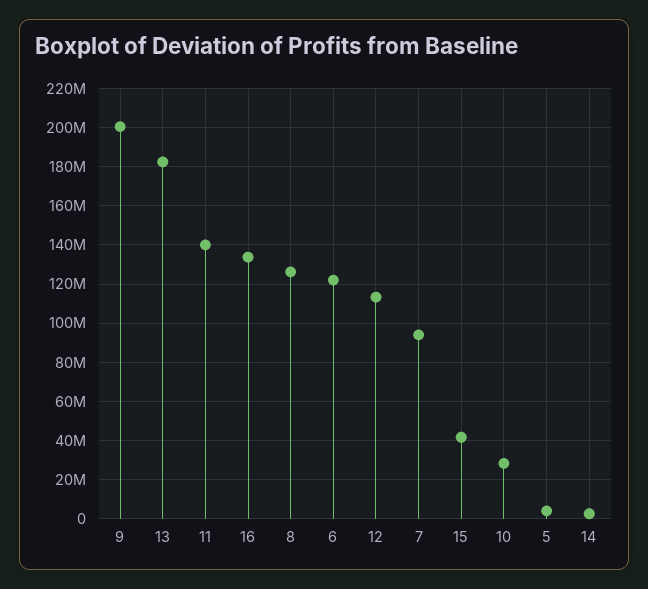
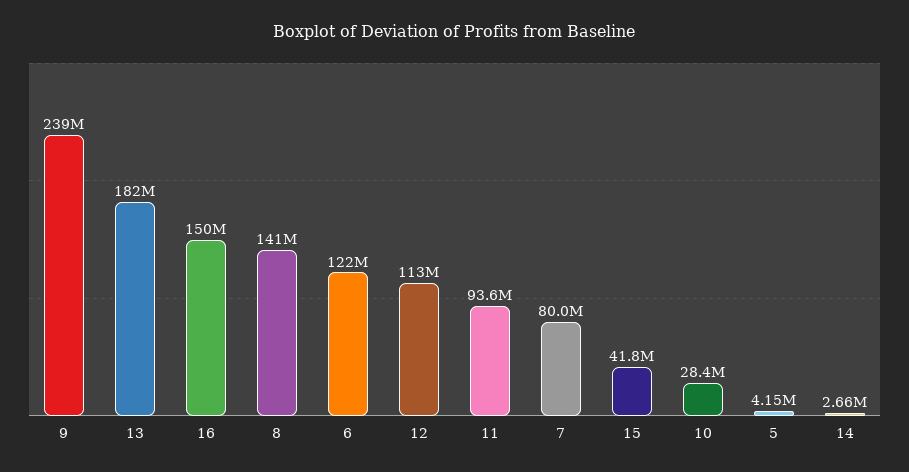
  {
-   "9": 200000000,
+   "9": 239000000,
    "13": 182000000,
-   "11": 140000000,
+   "11": 93600000,
-   "16": 135000000,
+   "16": 150000000,
-   "8": 125000000,
+   "8": 141000000,
    "6": 122000000,
    "12": 113000000,
-   "7": 95000000,
+   "7": 80000000,
    "15": 41800000,
    "10": 28400000,
    "5": 4150000,
    "14": 2660000
  }

